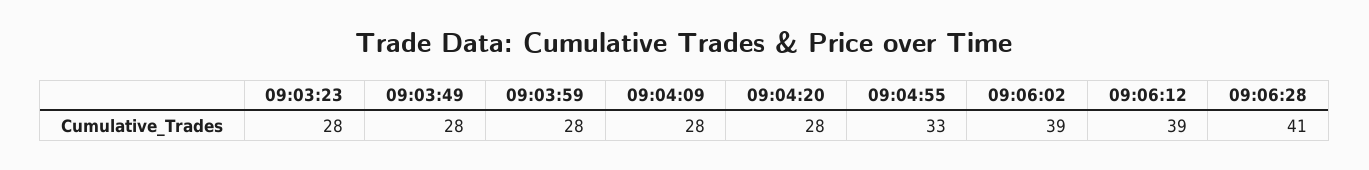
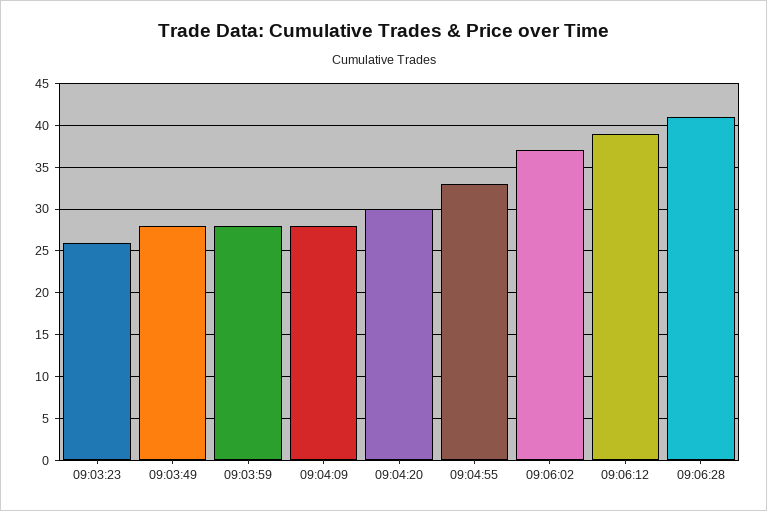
  {
-   "09:03:23": 28,
+   "09:03:23": 26,
    "09:03:49": 28,
    "09:03:59": 28,
    "09:04:09": 28,
-   "09:04:20": 28,
+   "09:04:20": 30,
    "09:04:55": 33,
-   "09:06:02": 39,
+   "09:06:02": 37,
    "09:06:12": 39,
    "09:06:28": 41
  }

